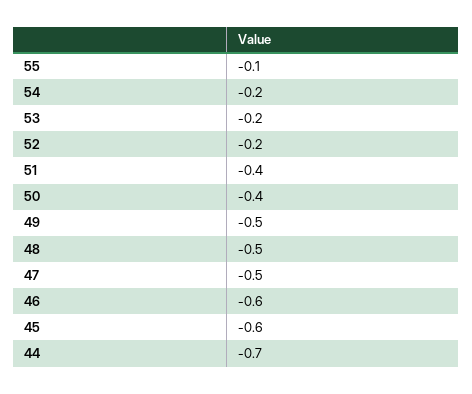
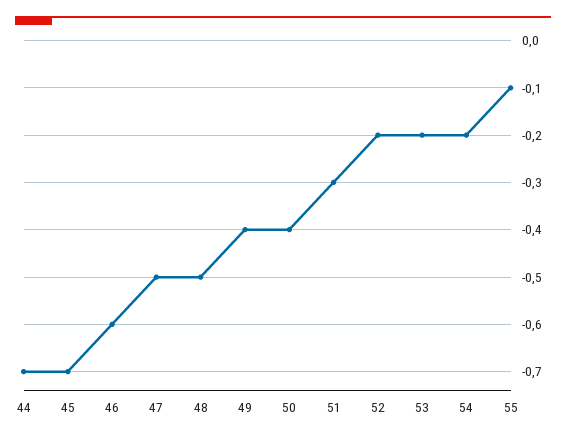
  {
    "55": -0.1,
    "54": -0.2,
    "53": -0.2,
    "52": -0.2,
-   "51": -0.4,
+   "51": -0.3,
    "50": -0.4,
-   "49": -0.5,
+   "49": -0.4,
    "48": -0.5,
    "47": -0.5,
    "46": -0.6,
-   "45": -0.6,
+   "45": -0.7,
    "44": -0.7
  }

